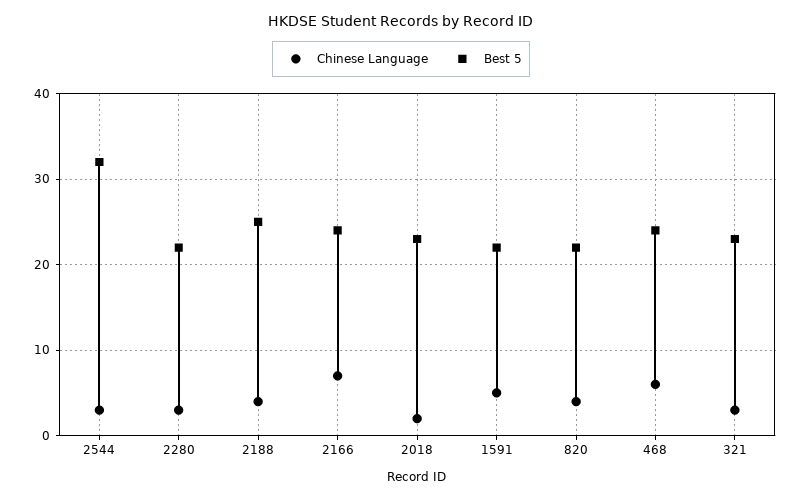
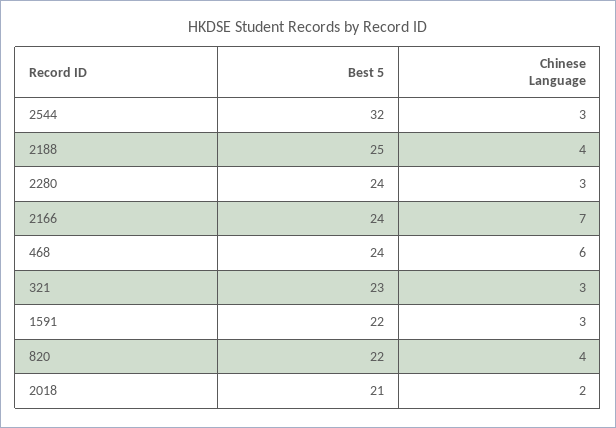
  {
    "Chinese Language": {
      "2544": 3,
      "2280": 3,
      "2188": 4,
      "2166": 7,
      "2018": 2,
-     "1591": 5,
+     "1591": 3,
      "820": 4,
      "468": 6,
      "321": 3
    },
    "Best 5": {
      "2544": 32,
-     "2280": 22,
+     "2280": 24,
      "2188": 25,
      "2166": 24,
-     "2018": 23,
+     "2018": 21,
      "1591": 22,
      "820": 22,
      "468": 24,
      "321": 23
    }
  }

